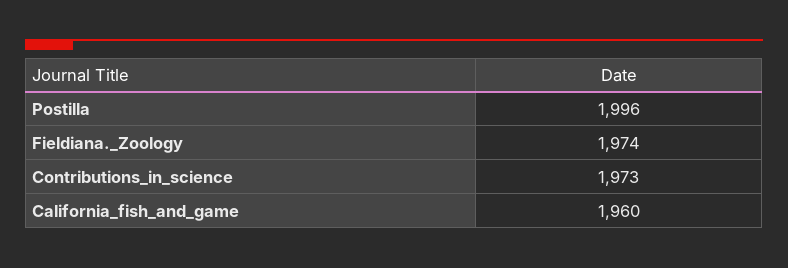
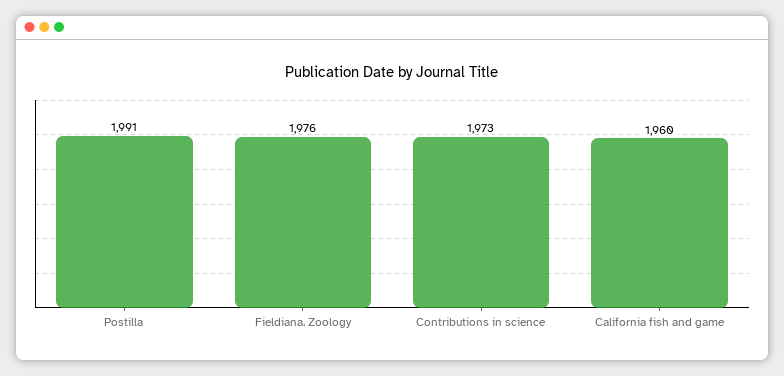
  {
-   "Postilla": 1996,
+   "Postilla": 1991,
-   "Fieldiana._Zoology": 1974,
+   "Fieldiana._Zoology": 1976,
    "Contributions_in_science": 1973,
    "California_fish_and_game": 1960
  }

